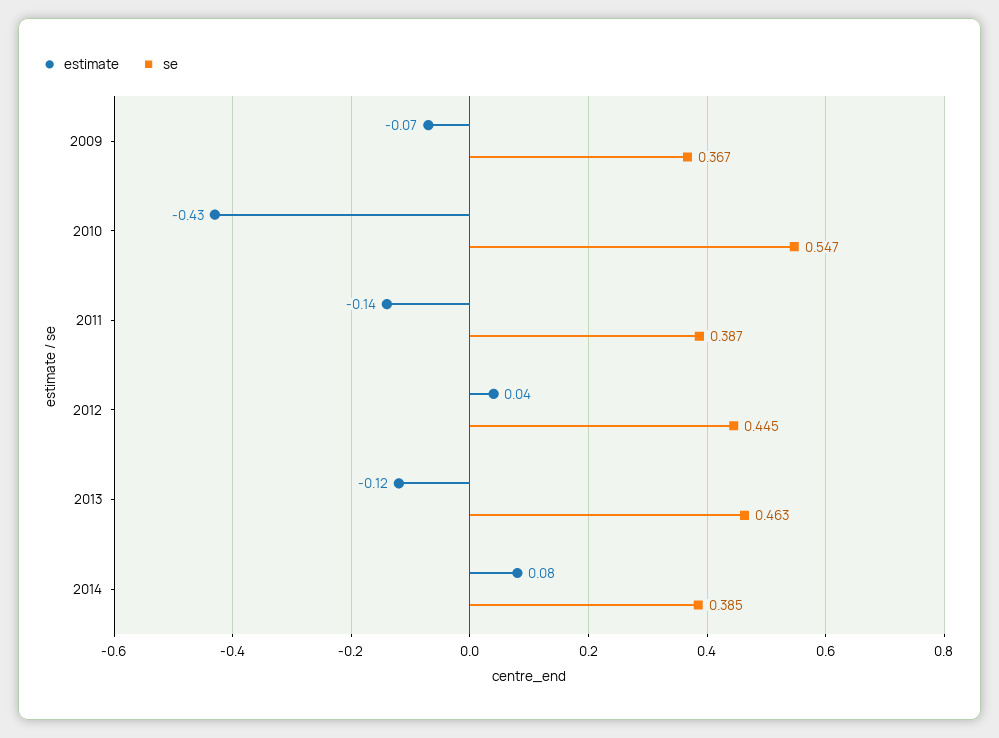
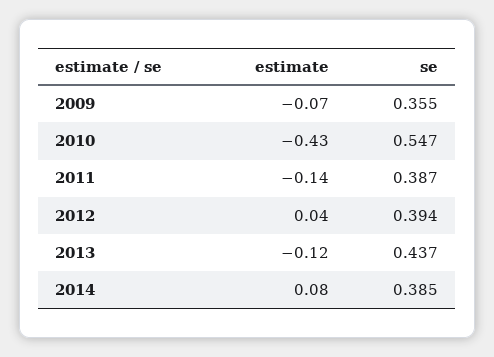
  {
    "estimate": {
      "2009": -0.07,
      "2010": -0.43,
      "2011": -0.14,
      "2012": 0.04,
      "2013": -0.12,
      "2014": 0.08
    },
    "se": {
-     "2009": 0.367,
+     "2009": 0.355,
      "2010": 0.547,
      "2011": 0.387,
-     "2012": 0.445,
+     "2012": 0.394,
-     "2013": 0.463,
+     "2013": 0.437,
      "2014": 0.385
    }
  }

